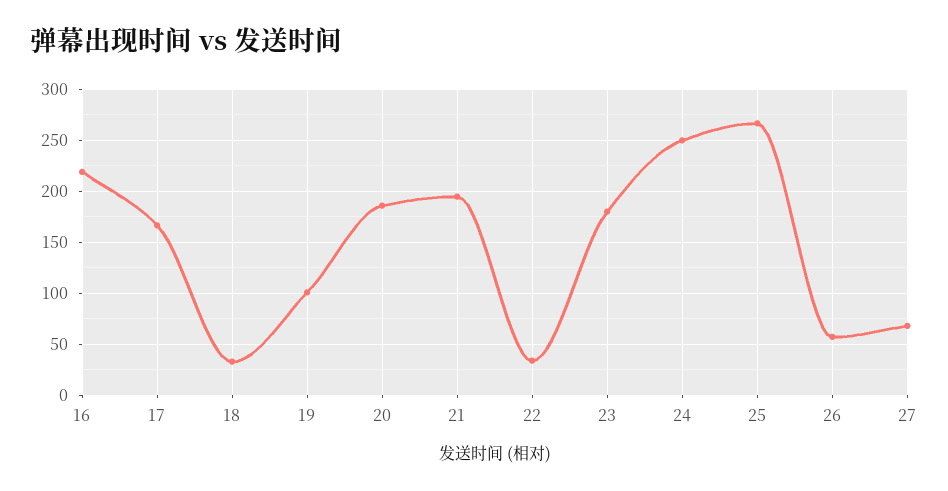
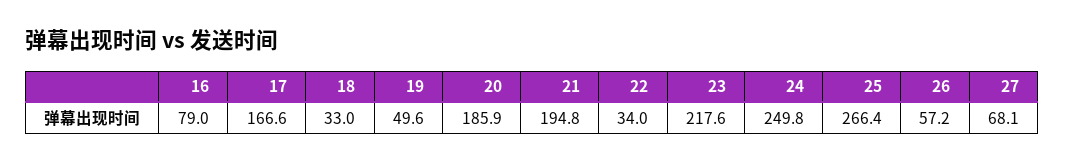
  {
-   "16": 220,
+   "16": 79,
    "17": 166.6,
    "18": 33,
-   "19": 100,
+   "19": 49.6,
    "20": 185.9,
    "21": 194.8,
    "22": 34,
-   "23": 180,
+   "23": 217.6,
    "24": 249.8,
    "25": 266.4,
    "26": 57.2,
    "27": 68.1
  }

